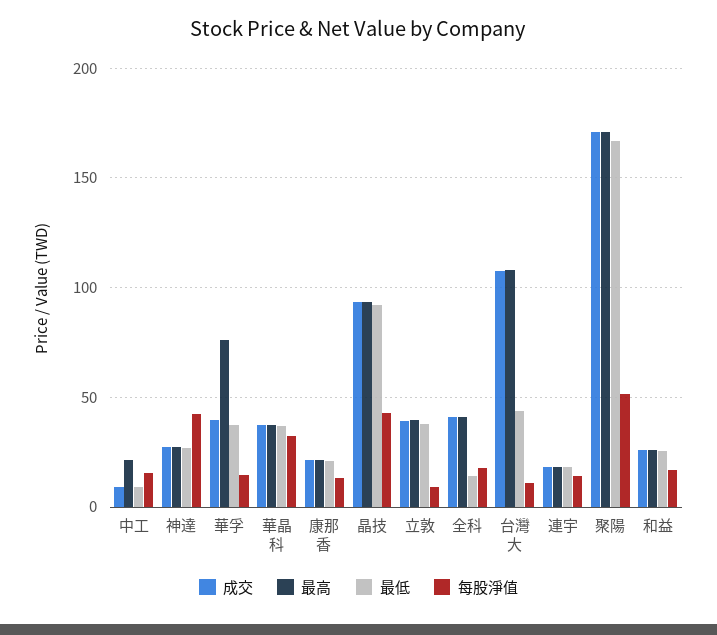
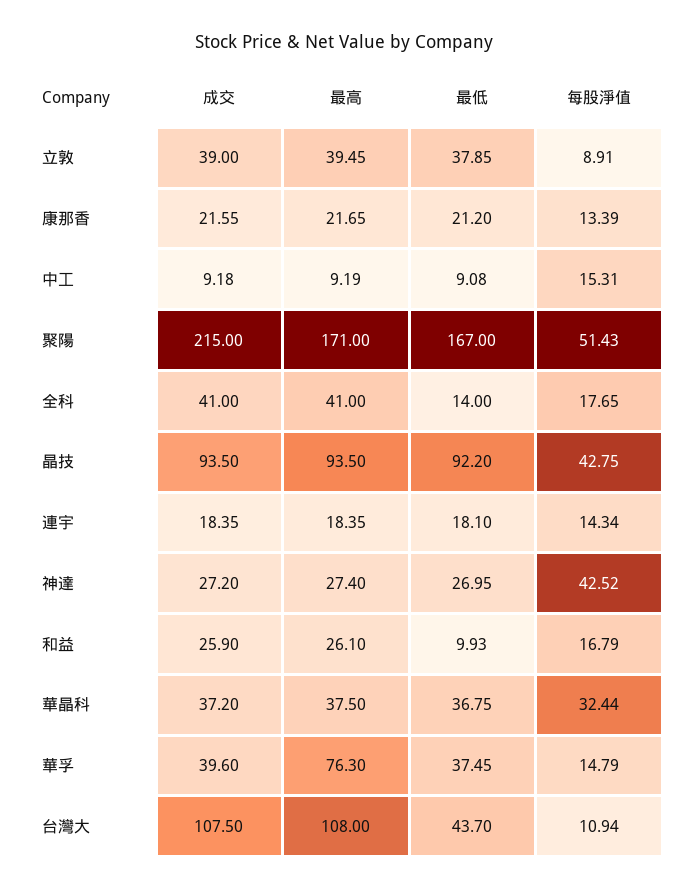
  {
    "成交": {
      "中工": 9.18,
      "神達": 27.2,
      "華孚": 39.6,
      "華晶科": 37.2,
      "康那香": 21.55,
      "晶技": 93.5,
      "立敦": 39,
      "全科": 41,
      "台灣大": 107.5,
      "連宇": 18.35,
-     "聚陽": 170,
+     "聚陽": 215,
      "和益": 25.9
    },
    "最高": {
-     "中工": 20,
+     "中工": 9.19,
      "神達": 27.4,
      "華孚": 76.3,
      "華晶科": 37.5,
      "康那香": 21.65,
      "晶技": 93.5,
      "立敦": 39.45,
      "全科": 41,
      "台灣大": 108,
      "連宇": 18.35,
      "聚陽": 171,
      "和益": 26.1
    },
    "最低": {
      "中工": 9.08,
      "神達": 26.95,
      "華孚": 37.45,
      "華晶科": 36.75,
      "康那香": 21.2,
      "晶技": 92.2,
      "立敦": 37.85,
      "全科": 14,
      "台灣大": 43.7,
      "連宇": 18.1,
      "聚陽": 167,
-     "和益": 25
+     "和益": 9.93
    },
    "每股淨值": {
      "中工": 15.31,
      "神達": 42.52,
      "華孚": 14.79,
      "華晶科": 32.44,
      "康那香": 13.39,
      "晶技": 42.75,
      "立敦": 8.91,
      "全科": 17.65,
      "台灣大": 10.94,
      "連宇": 14.34,
      "聚陽": 51.43,
      "和益": 16.79
    }
  }

